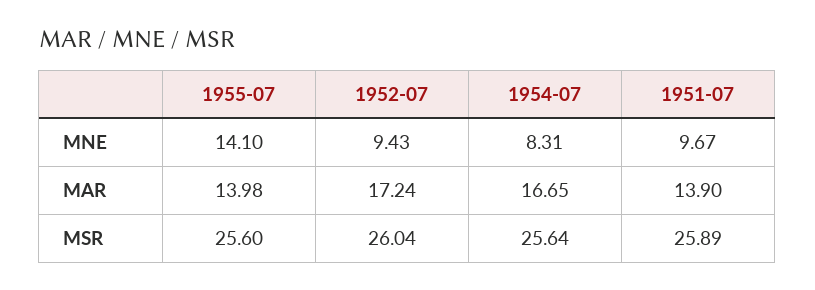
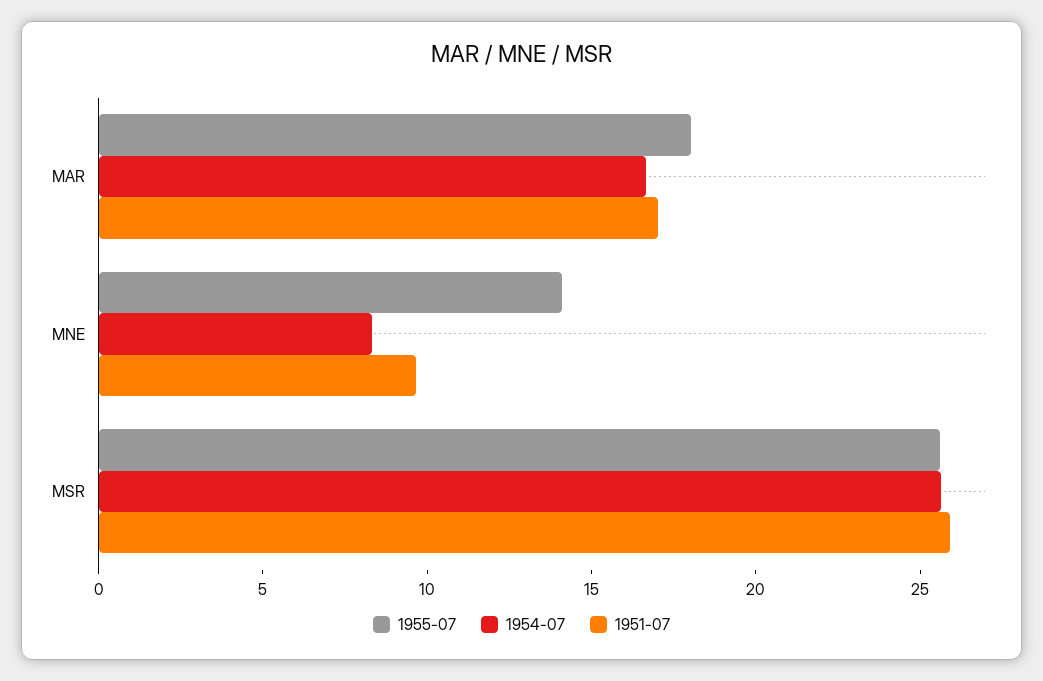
  {
    "1955-07": {
      "MNE": 14.1,
-     "MAR": 13.98,
+     "MAR": 18,
      "MSR": 25.6
    },
-   "1952-07": {
-     "MNE": 9.43,
-     "MAR": 17.24,
-     "MSR": 26.04
-   },
    "1954-07": {
      "MNE": 8.31,
      "MAR": 16.65,
      "MSR": 25.64
    },
    "1951-07": {
      "MNE": 9.67,
-     "MAR": 13.9,
+     "MAR": 17,
      "MSR": 25.89
    }
  }

